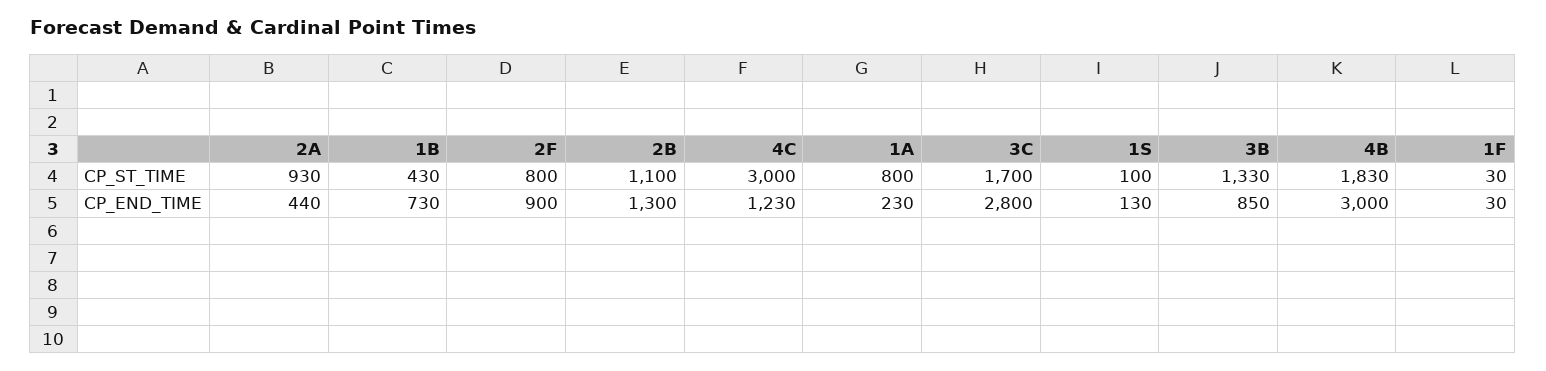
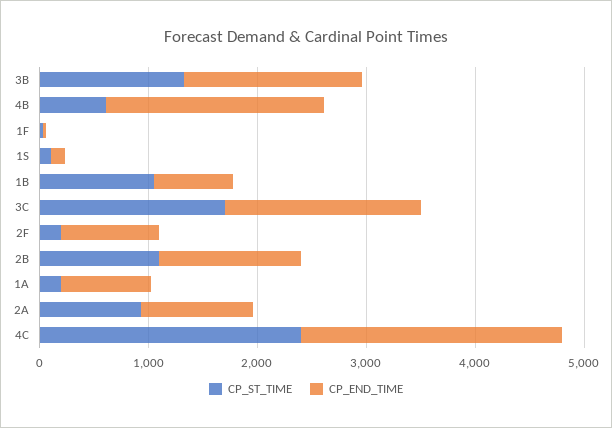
  {
    "CP_ST_TIME": {
      "2A": 930,
-     "1B": 430,
+     "1B": 1000,
-     "2F": 800,
+     "2F": 200,
      "2B": 1100,
-     "4C": 3000,
+     "4C": 2400,
-     "1A": 800,
+     "1A": 200,
      "3C": 1700,
      "1S": 100,
      "3B": 1330,
-     "4B": 1830,
+     "4B": 600,
      "1F": 30
    },
    "CP_END_TIME": {
-     "2A": 440,
+     "2A": 1000,
      "1B": 730,
      "2F": 900,
      "2B": 1300,
-     "4C": 1230,
+     "4C": 2400,
-     "1A": 230,
+     "1A": 800,
-     "3C": 2800,
+     "3C": 1800,
      "1S": 130,
-     "3B": 850,
+     "3B": 1600,
-     "4B": 3000,
+     "4B": 2000,
      "1F": 30
    }
  }

